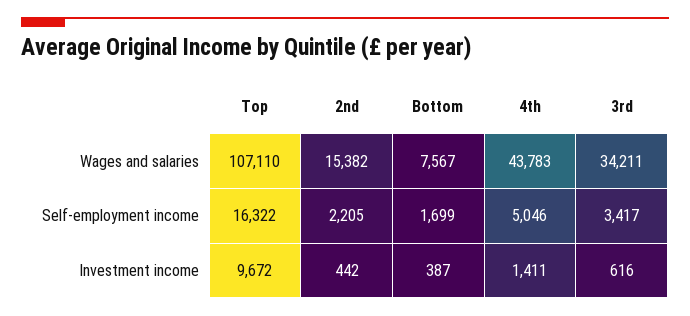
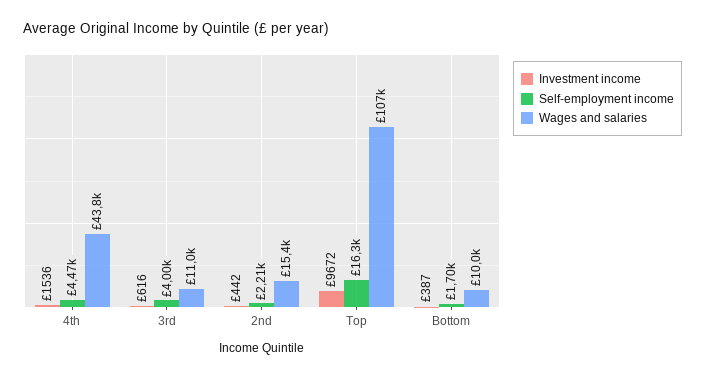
  {
    "Wages and salaries": {
      "Top": 107110,
      "2nd": 15382,
-     "Bottom": 7567,
+     "Bottom": 10000,
      "4th": 43783,
-     "3rd": 34211
+     "3rd": 11000
    },
    "Self-employment income": {
      "Top": 16322,
      "2nd": 2205,
      "Bottom": 1699,
-     "4th": 5046,
+     "4th": 4470,
-     "3rd": 3417
+     "3rd": 4000
    },
    "Investment income": {
      "Top": 9672,
      "2nd": 442,
      "Bottom": 387,
-     "4th": 1411,
+     "4th": 1536,
      "3rd": 616
    }
  }

